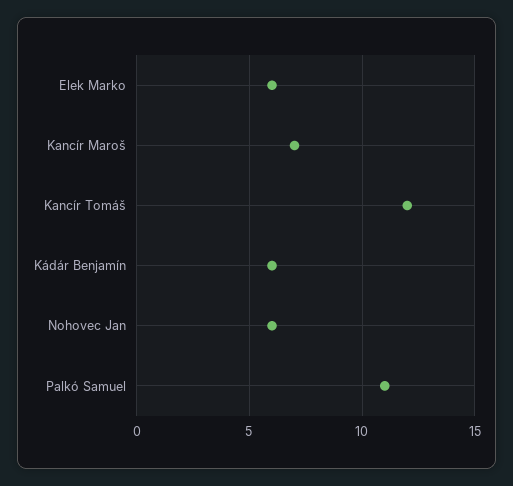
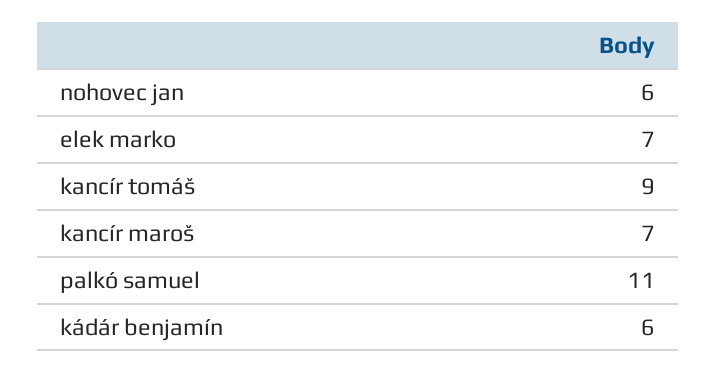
  {
-   "Elek Marko": 6,
+   "Elek Marko": 7,
    "Kancír Maroš": 7,
-   "Kancír Tomáš": 12,
+   "Kancír Tomáš": 9,
    "Kádár Benjamín": 6,
    "Nohovec Jan": 6,
    "Palkó Samuel": 11
  }

